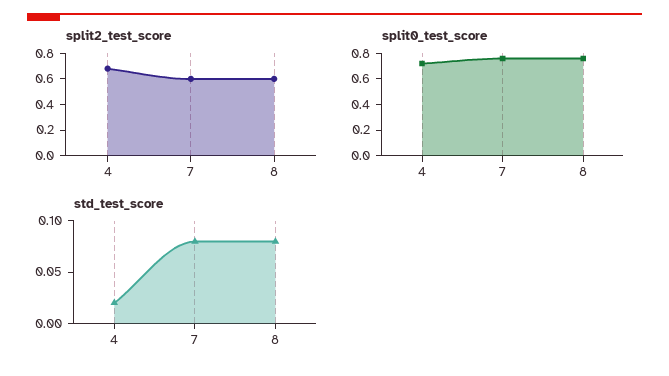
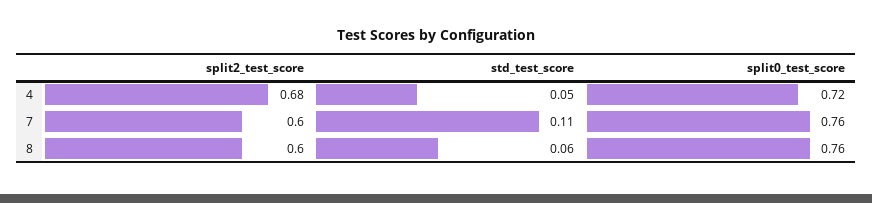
  {
    "split2_test_score": {
      "4": 0.68,
      "7": 0.6,
      "8": 0.6
    },
    "split0_test_score": {
      "4": 0.72,
      "7": 0.76,
      "8": 0.76
    },
    "std_test_score": {
-     "4": 0.02,
+     "4": 0.05,
-     "7": 0.08,
+     "7": 0.11,
-     "8": 0.08
+     "8": 0.06
    }
  }

